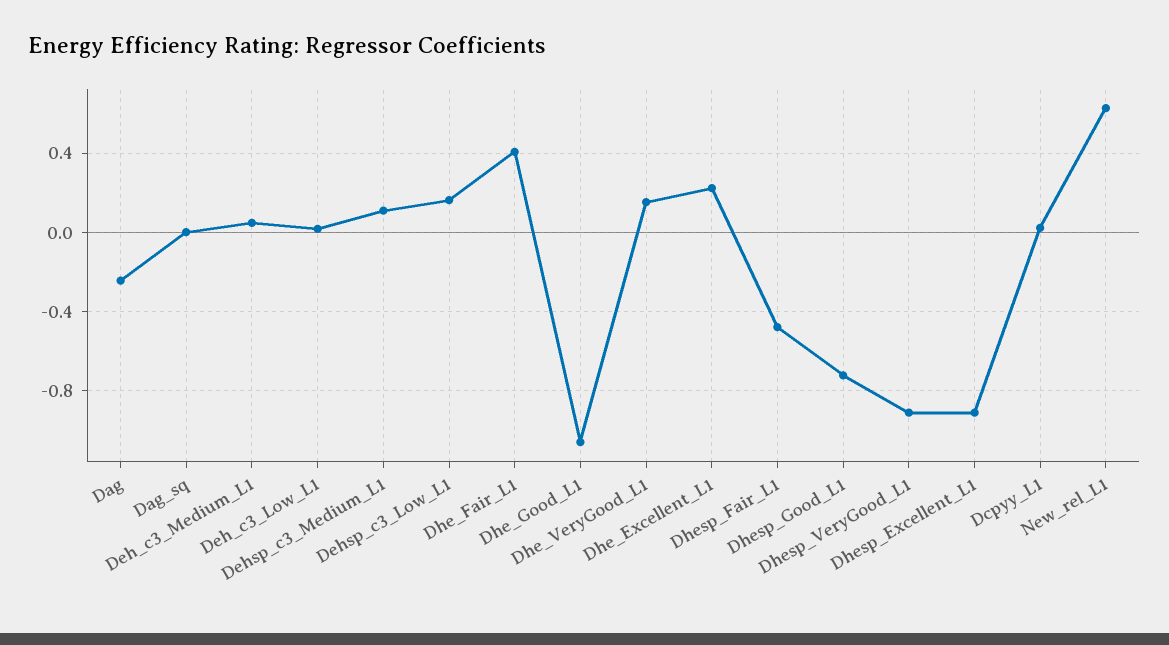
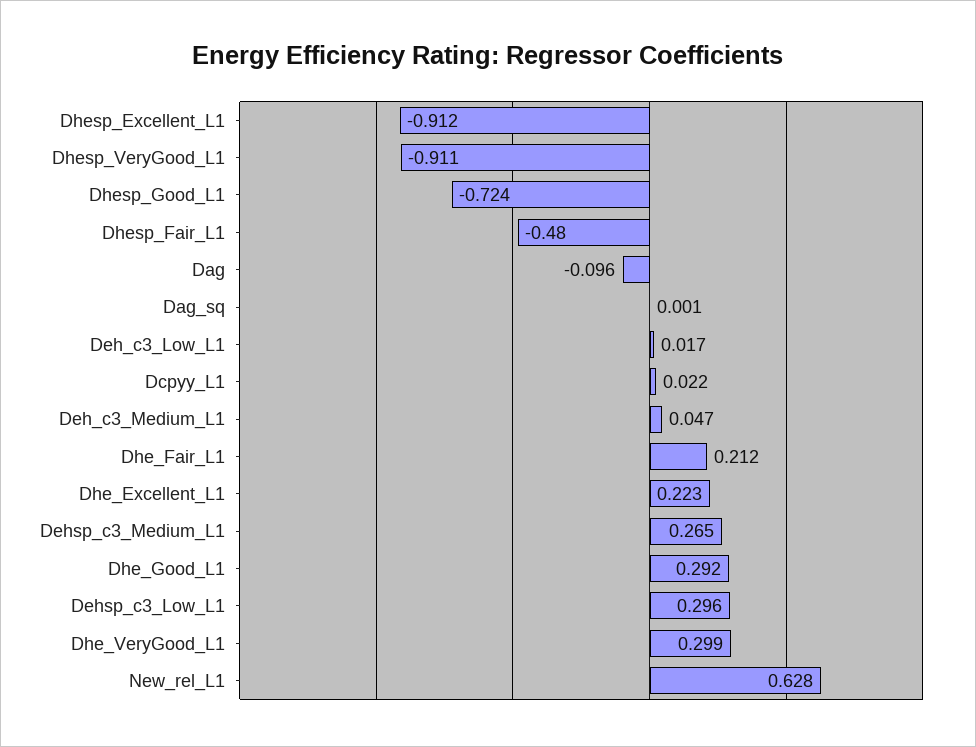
  {
-   "Dag": -0.25,
+   "Dag": -0.096,
    "Dag_sq": 0.001,
    "Deh_c3_Medium_L1": 0.047,
    "Deh_c3_Low_L1": 0.017,
-   "Dehsp_c3_Medium_L1": 0.1,
+   "Dehsp_c3_Medium_L1": 0.265,
-   "Dehsp_c3_Low_L1": 0.15,
+   "Dehsp_c3_Low_L1": 0.296,
-   "Dhe_Fair_L1": 0.4,
+   "Dhe_Fair_L1": 0.212,
-   "Dhe_Good_L1": -1.05,
+   "Dhe_Good_L1": 0.292,
-   "Dhe_VeryGood_L1": 0.15,
+   "Dhe_VeryGood_L1": 0.299,
    "Dhe_Excellent_L1": 0.223,
    "Dhesp_Fair_L1": -0.48,
    "Dhesp_Good_L1": -0.724,
    "Dhesp_VeryGood_L1": -0.911,
    "Dhesp_Excellent_L1": -0.912,
    "Dcpyy_L1": 0.022,
    "New_rel_L1": 0.628
  }

